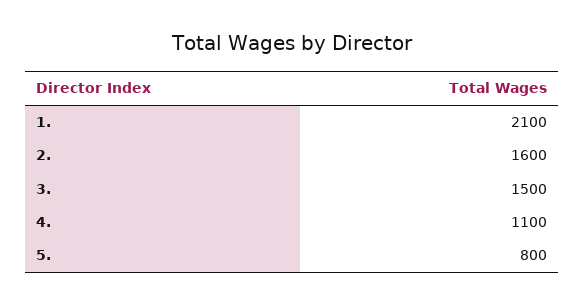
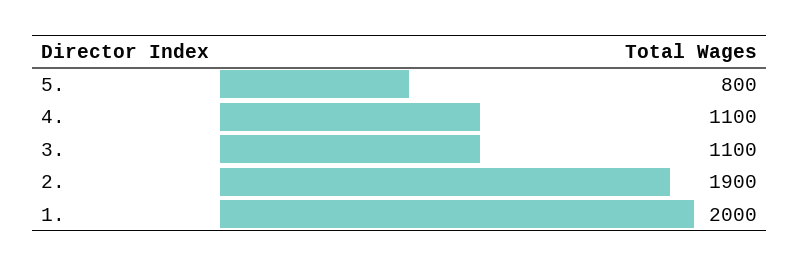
  {
-   "1.": 2100,
+   "1.": 2000,
-   "2.": 1600,
+   "2.": 1900,
-   "3.": 1500,
+   "3.": 1100,
    "4.": 1100,
    "5.": 800
  }

